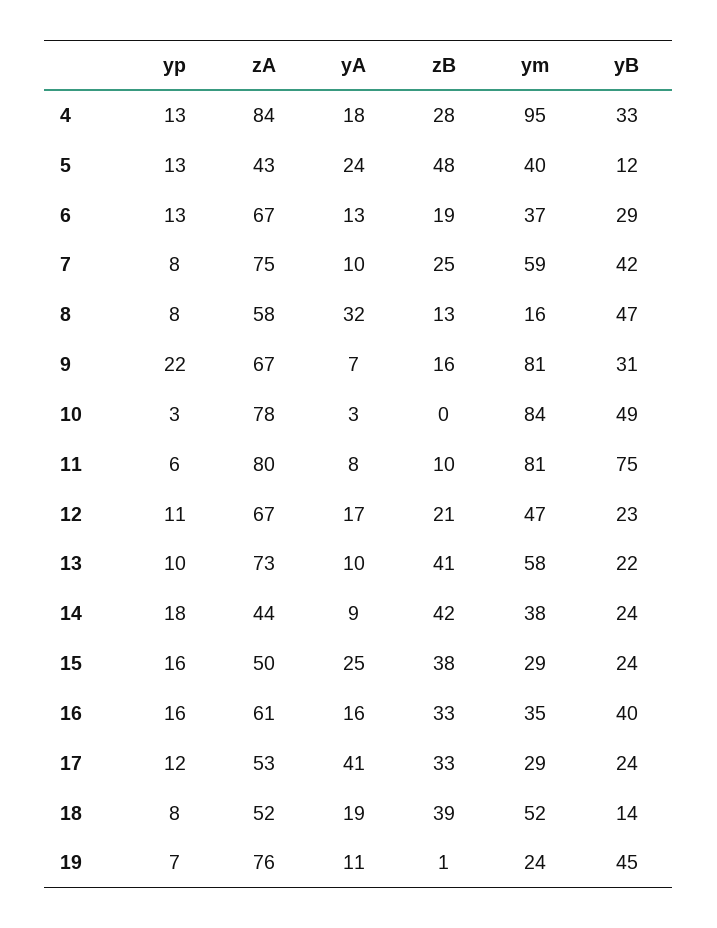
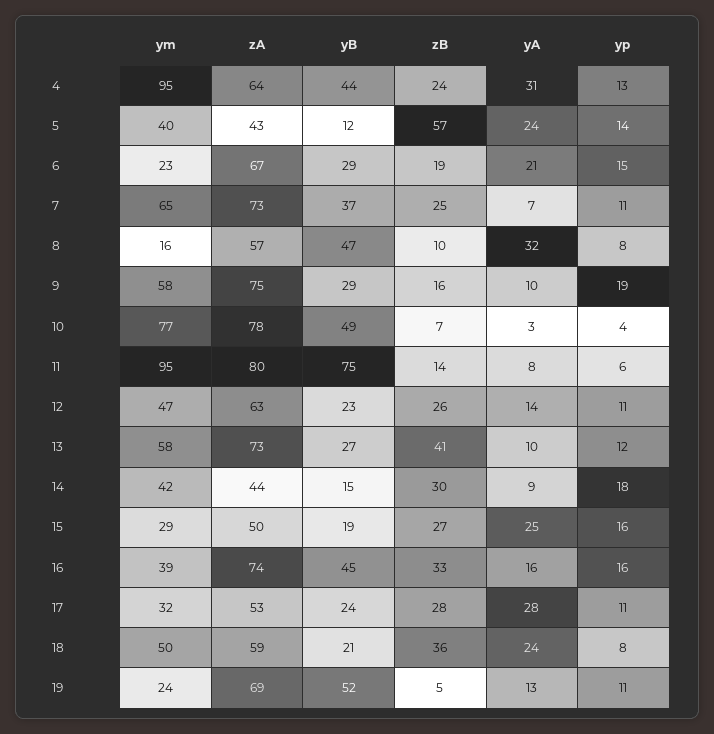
  {
    "yp": {
      "4": 13,
-     "5": 13,
+     "5": 14,
-     "6": 13,
+     "6": 15,
-     "7": 8,
+     "7": 11,
      "8": 8,
-     "9": 22,
+     "9": 19,
-     "10": 3,
+     "10": 4,
      "11": 6,
      "12": 11,
-     "13": 10,
+     "13": 12,
      "14": 18,
      "15": 16,
      "16": 16,
-     "17": 12,
+     "17": 11,
      "18": 8,
-     "19": 7
+     "19": 11
    },
    "zA": {
-     "4": 84,
+     "4": 64,
      "5": 43,
      "6": 67,
-     "7": 75,
+     "7": 73,
-     "8": 58,
+     "8": 57,
-     "9": 67,
+     "9": 75,
      "10": 78,
      "11": 80,
-     "12": 67,
+     "12": 63,
      "13": 73,
      "14": 44,
      "15": 50,
-     "16": 61,
+     "16": 74,
      "17": 53,
-     "18": 52,
+     "18": 59,
-     "19": 76
+     "19": 69
    },
    "yA": {
-     "4": 18,
+     "4": 31,
      "5": 24,
-     "6": 13,
+     "6": 21,
-     "7": 10,
+     "7": 7,
      "8": 32,
-     "9": 7,
+     "9": 10,
      "10": 3,
      "11": 8,
-     "12": 17,
+     "12": 14,
      "13": 10,
      "14": 9,
      "15": 25,
      "16": 16,
-     "17": 41,
+     "17": 28,
-     "18": 19,
+     "18": 24,
-     "19": 11
+     "19": 13
    },
    "zB": {
-     "4": 28,
+     "4": 24,
-     "5": 48,
+     "5": 57,
      "6": 19,
      "7": 25,
-     "8": 13,
+     "8": 10,
      "9": 16,
-     "10": 0,
+     "10": 7,
-     "11": 10,
+     "11": 14,
-     "12": 21,
+     "12": 26,
      "13": 41,
-     "14": 42,
+     "14": 30,
-     "15": 38,
+     "15": 27,
      "16": 33,
-     "17": 33,
+     "17": 28,
-     "18": 39,
+     "18": 36,
-     "19": 1
+     "19": 5
    },
    "ym": {
      "4": 95,
      "5": 40,
-     "6": 37,
+     "6": 23,
-     "7": 59,
+     "7": 65,
      "8": 16,
-     "9": 81,
+     "9": 58,
-     "10": 84,
+     "10": 77,
-     "11": 81,
+     "11": 95,
      "12": 47,
      "13": 58,
-     "14": 38,
+     "14": 42,
      "15": 29,
-     "16": 35,
+     "16": 39,
-     "17": 29,
+     "17": 32,
-     "18": 52,
+     "18": 50,
      "19": 24
    },
    "yB": {
-     "4": 33,
+     "4": 44,
      "5": 12,
      "6": 29,
-     "7": 42,
+     "7": 37,
      "8": 47,
-     "9": 31,
+     "9": 29,
      "10": 49,
      "11": 75,
      "12": 23,
-     "13": 22,
+     "13": 27,
-     "14": 24,
+     "14": 15,
-     "15": 24,
+     "15": 19,
-     "16": 40,
+     "16": 45,
      "17": 24,
-     "18": 14,
+     "18": 21,
-     "19": 45
+     "19": 52
    }
  }

